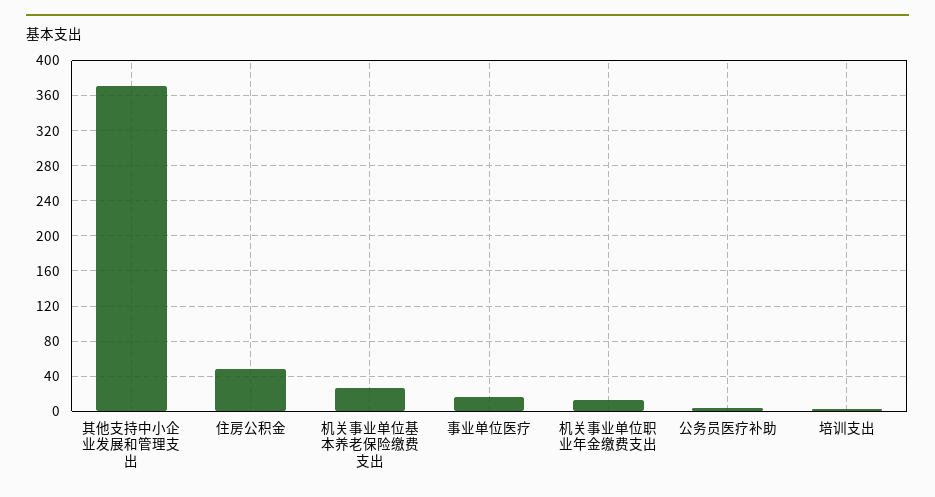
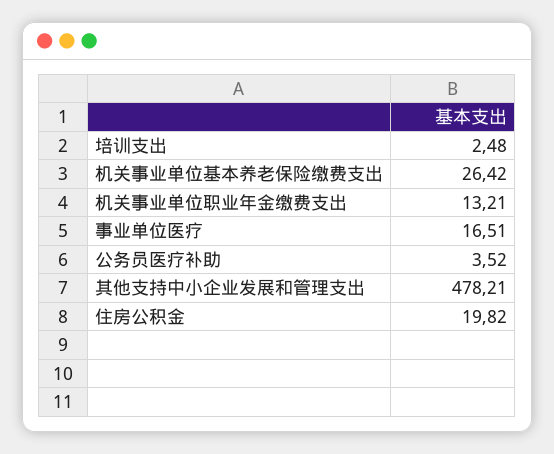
  {
-   "其他支持中小企业发展和管理支出": 370,
+   "其他支持中小企业发展和管理支出": 478.21,
-   "住房公积金": 50,
+   "住房公积金": 19.82,
    "机关事业单位基本养老保险缴费支出": 26.42,
    "事业单位医疗": 16.51,
    "机关事业单位职业年金缴费支出": 13.21,
    "公务员医疗补助": 3.52,
    "培训支出": 2.48
  }

